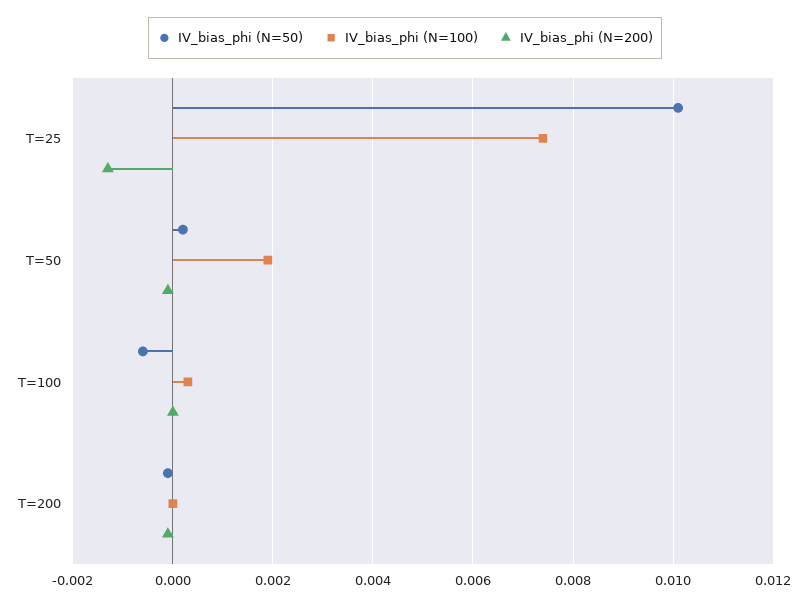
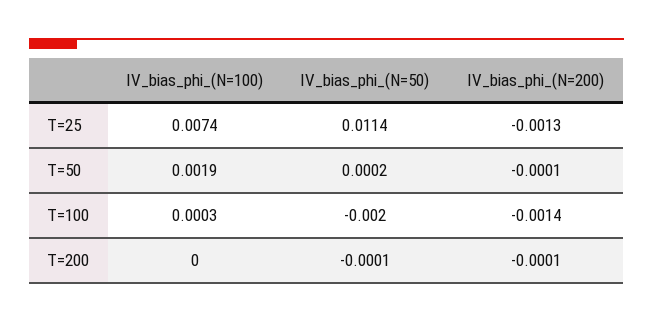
  {
    "IV_bias_phi (N=50)": {
-     "T=25": 0.01,
+     "T=25": 0.0114,
      "T=50": 0.0002,
-     "T=100": -0.0005,
+     "T=100": -0.002,
      "T=200": -0.0001
    },
    "IV_bias_phi (N=100)": {
      "T=25": 0.0074,
      "T=50": 0.0019,
      "T=100": 0.0003,
      "T=200": 0
    },
    "IV_bias_phi (N=200)": {
      "T=25": -0.0013,
      "T=50": -0.0001,
-     "T=100": 0,
+     "T=100": -0.0014,
      "T=200": -0.0001
    }
  }

